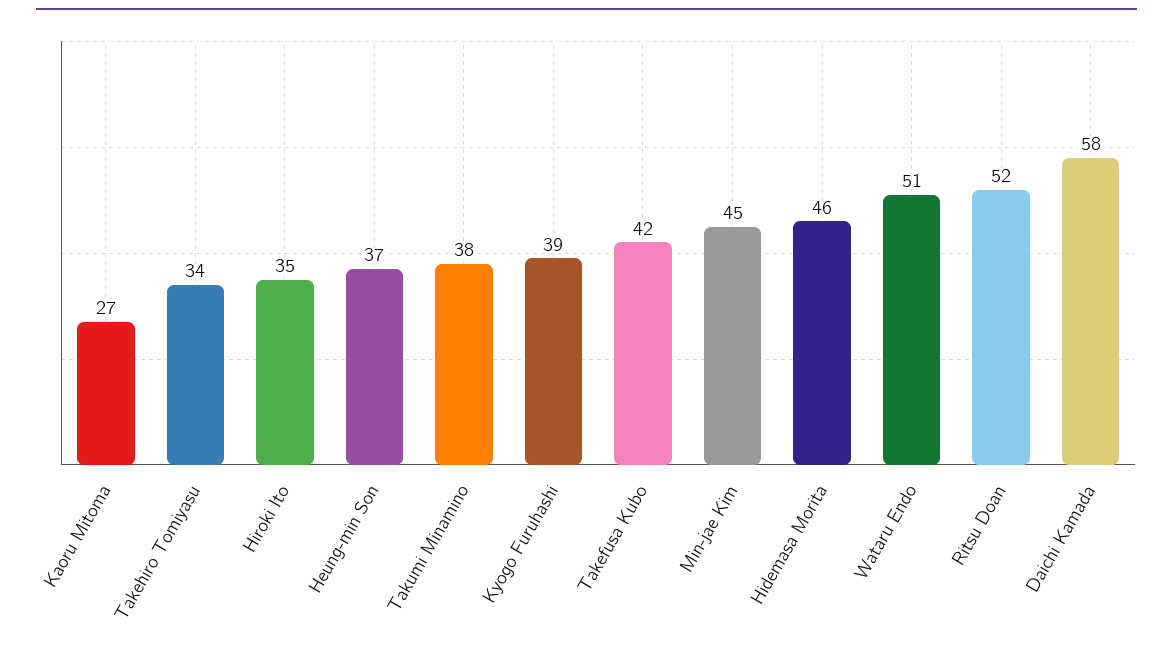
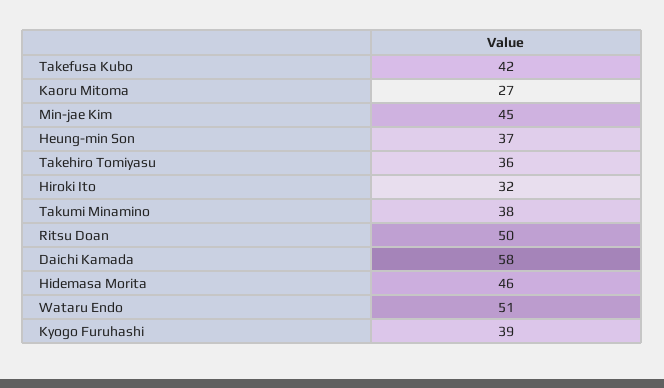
  {
    "Kaoru Mitoma": 27,
-   "Takehiro Tomiyasu": 34,
+   "Takehiro Tomiyasu": 36,
-   "Hiroki Ito": 35,
+   "Hiroki Ito": 32,
    "Heung-min Son": 37,
    "Takumi Minamino": 38,
    "Kyogo Furuhashi": 39,
    "Takefusa Kubo": 42,
    "Min-jae Kim": 45,
    "Hidemasa Morita": 46,
    "Wataru Endo": 51,
-   "Ritsu Doan": 52,
+   "Ritsu Doan": 50,
    "Daichi Kamada": 58
  }

